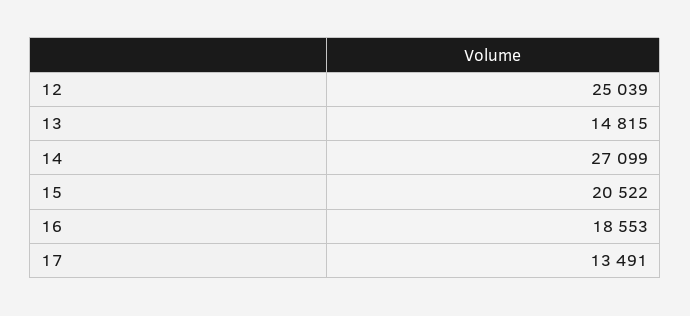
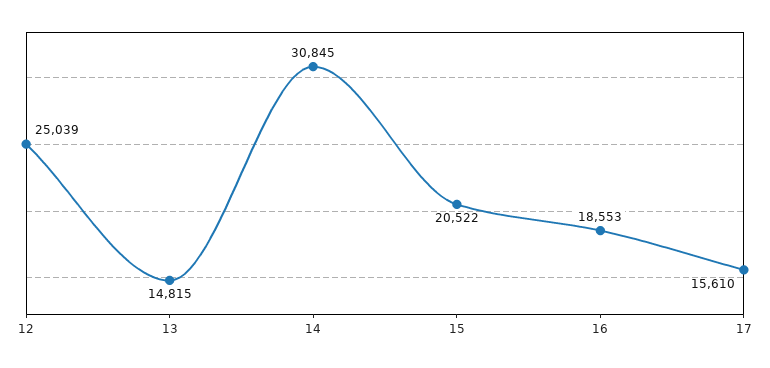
  {
    "12": 25039,
    "13": 14815,
-   "14": 27099,
+   "14": 30845,
    "15": 20522,
    "16": 18553,
-   "17": 13491
+   "17": 15610
  }

